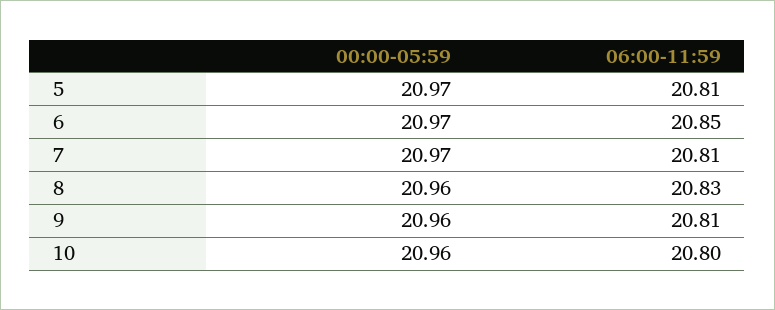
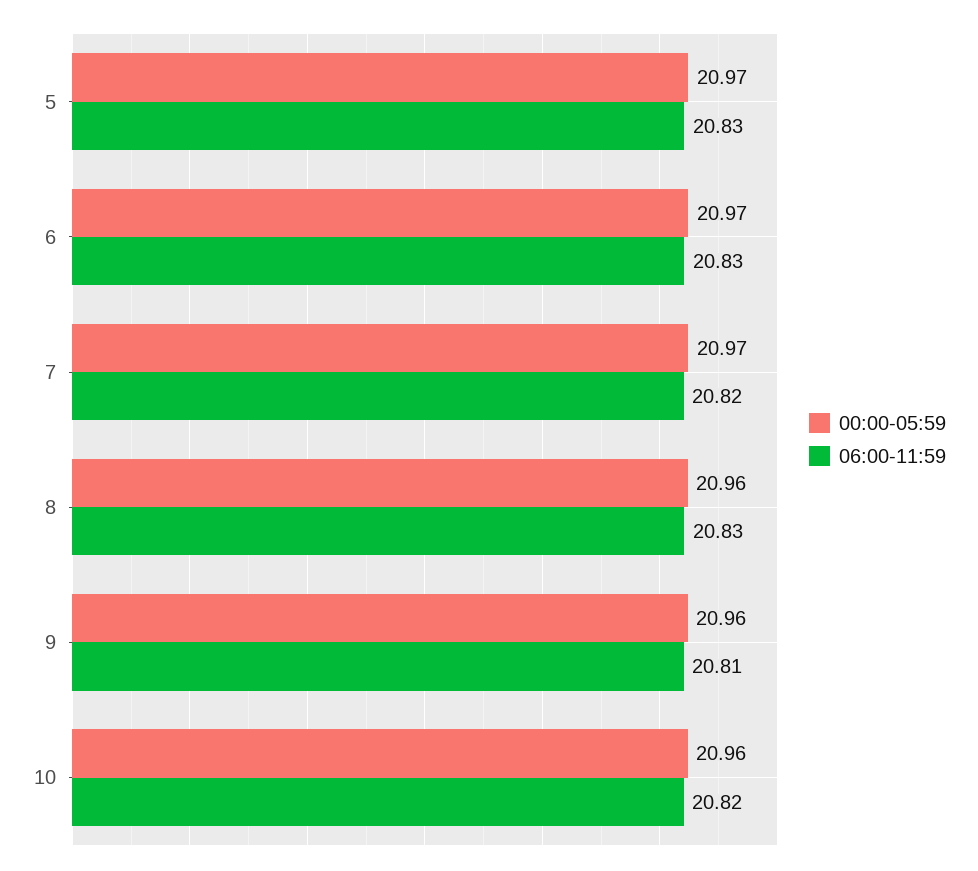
  {
    "00:00-05:59": {
      "5": 20.97,
      "6": 20.97,
      "7": 20.97,
      "8": 20.96,
      "9": 20.96,
      "10": 20.96
    },
    "06:00-11:59": {
-     "5": 20.81,
+     "5": 20.83,
-     "6": 20.85,
+     "6": 20.83,
-     "7": 20.81,
+     "7": 20.82,
      "8": 20.83,
      "9": 20.81,
-     "10": 20.8
+     "10": 20.82
    }
  }

